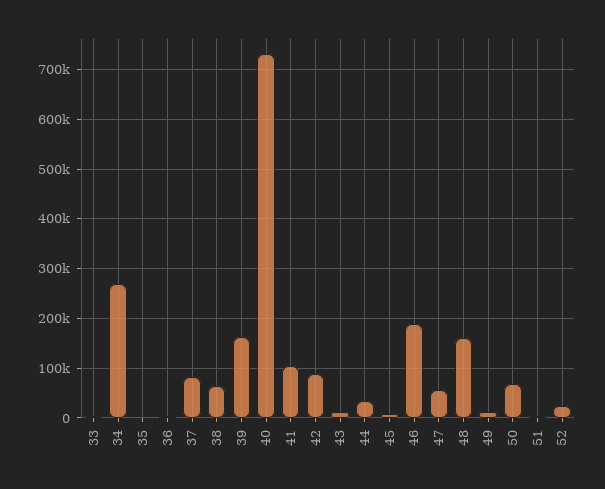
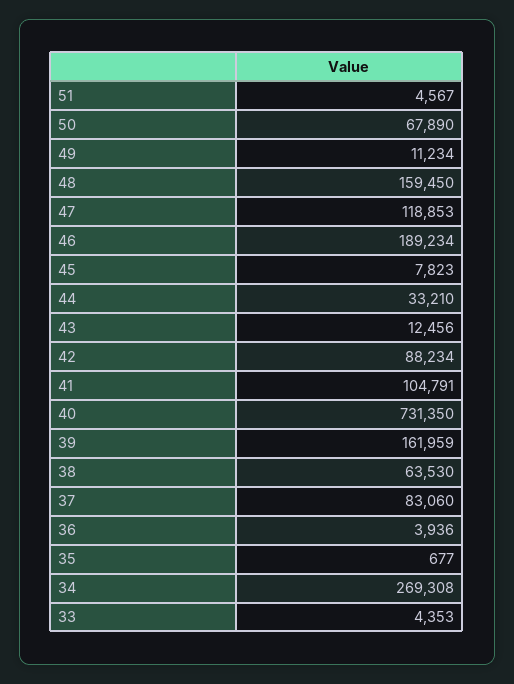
  {
    "33": 4353,
    "34": 269308,
    "35": 677,
    "36": 3936,
    "37": 83060,
    "38": 63530,
    "39": 161959,
    "40": 731350,
    "41": 104791,
    "42": 88234,
    "43": 12456,
    "44": 33210,
    "45": 7823,
    "46": 189234,
-   "47": 60000,
+   "47": 118853,
    "48": 159450,
    "49": 11234,
    "50": 67890,
-   "51": 4567,
+   "51": 4567
-   "52": 20000
  }

